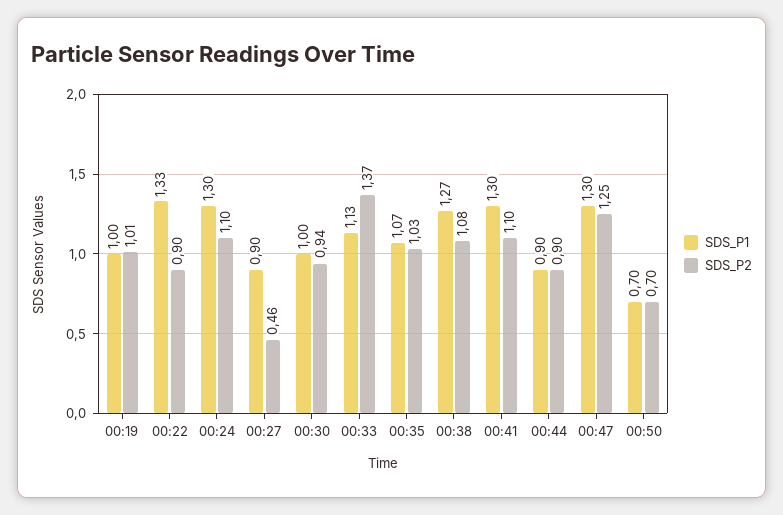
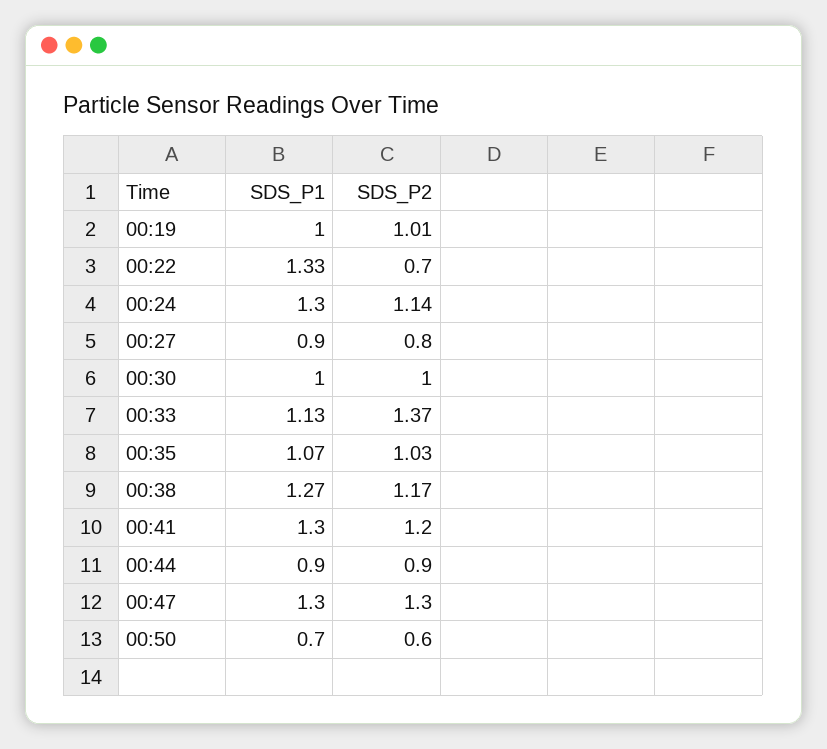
  {
    "SDS_P1": {
      "00:19": 1,
      "00:22": 1.33,
      "00:24": 1.3,
      "00:27": 0.9,
      "00:30": 1,
      "00:33": 1.13,
      "00:35": 1.07,
      "00:38": 1.27,
      "00:41": 1.3,
      "00:44": 0.9,
      "00:47": 1.3,
      "00:50": 0.7
    },
    "SDS_P2": {
      "00:19": 1.01,
-     "00:22": 0.9,
+     "00:22": 0.7,
-     "00:24": 1.1,
+     "00:24": 1.14,
-     "00:27": 0.46,
+     "00:27": 0.8,
-     "00:30": 0.94,
+     "00:30": 1,
      "00:33": 1.37,
      "00:35": 1.03,
-     "00:38": 1.08,
+     "00:38": 1.17,
-     "00:41": 1.1,
+     "00:41": 1.2,
      "00:44": 0.9,
-     "00:47": 1.25,
+     "00:47": 1.3,
-     "00:50": 0.7
+     "00:50": 0.6
    }
  }

